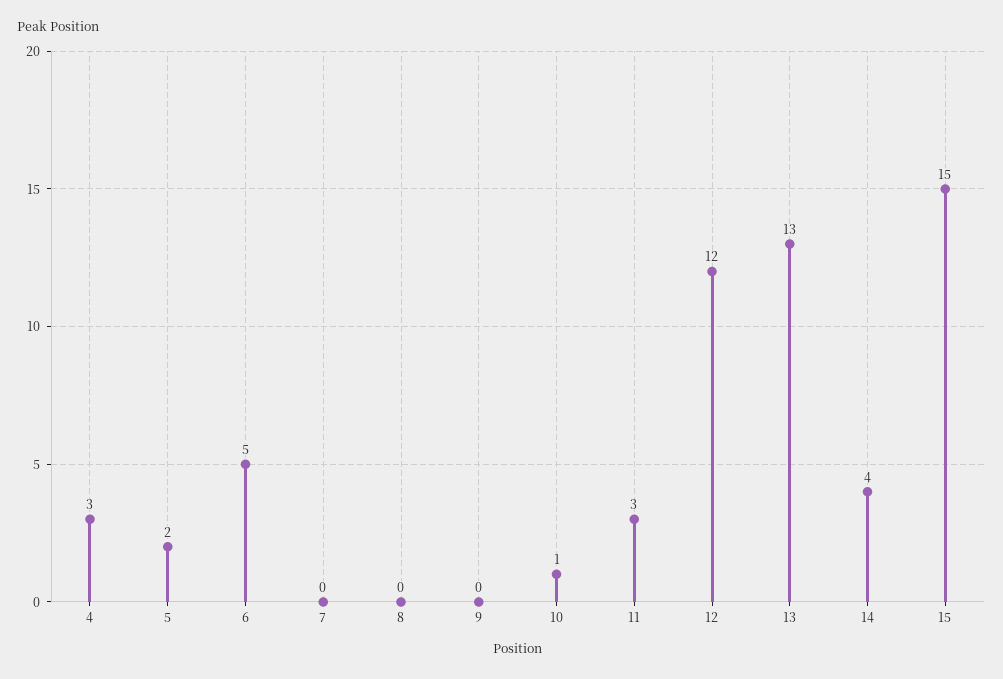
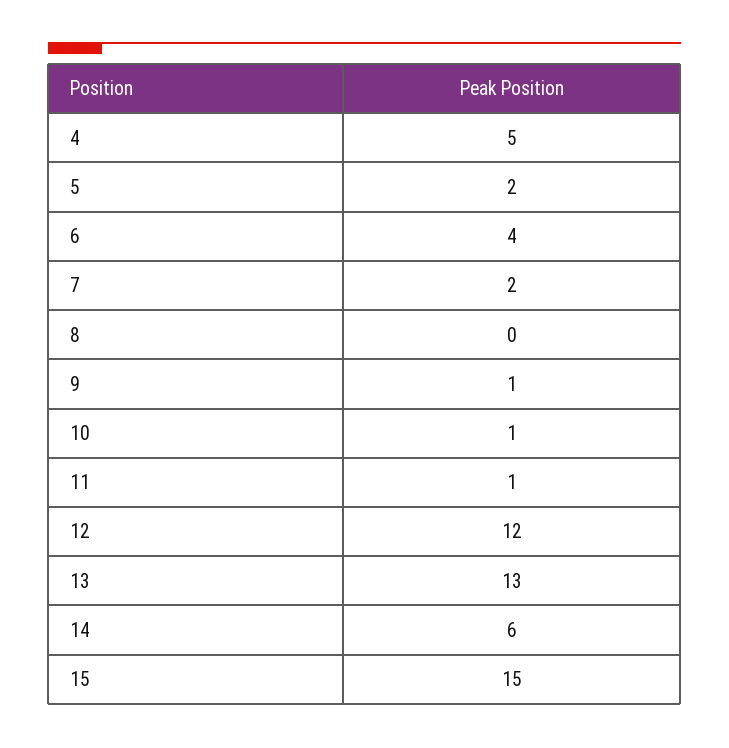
  {
-   "4": 3,
+   "4": 5,
    "5": 2,
-   "6": 5,
+   "6": 4,
-   "7": 0,
+   "7": 2,
    "8": 0,
-   "9": 0,
+   "9": 1,
    "10": 1,
-   "11": 3,
+   "11": 1,
    "12": 12,
    "13": 13,
-   "14": 4,
+   "14": 6,
    "15": 15
  }

